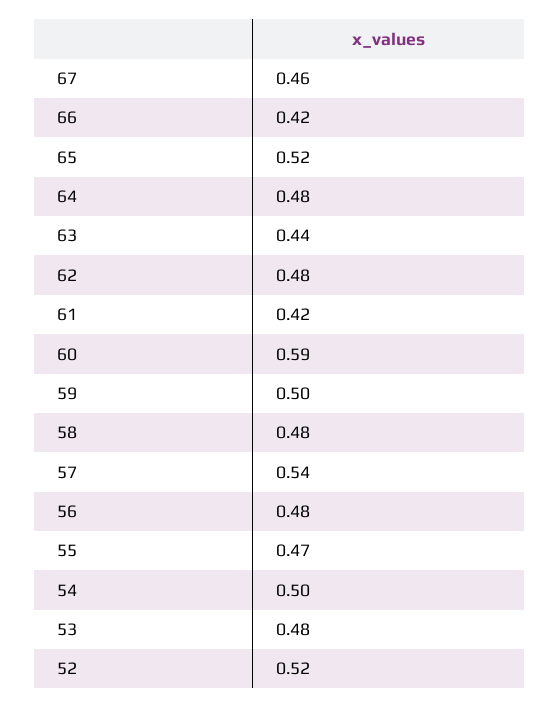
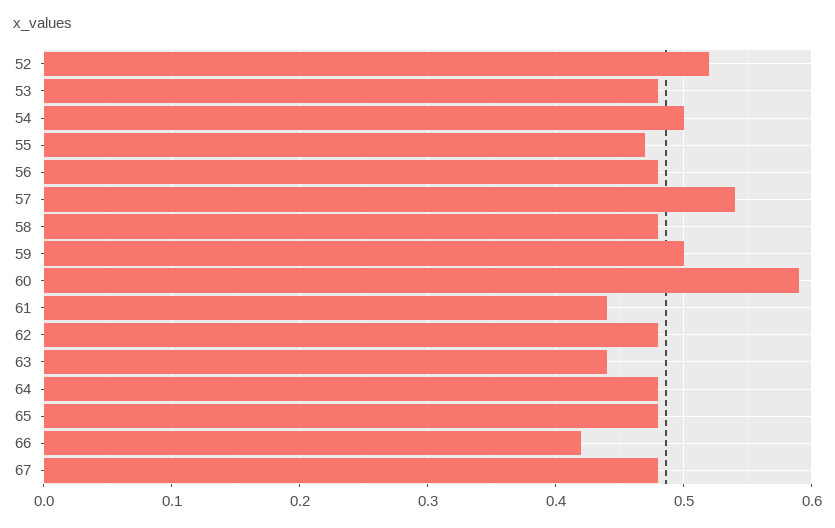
  {
-   "67": 0.46,
+   "67": 0.48,
    "66": 0.42,
-   "65": 0.52,
+   "65": 0.48,
    "64": 0.48,
    "63": 0.44,
    "62": 0.48,
-   "61": 0.42,
+   "61": 0.44,
    "60": 0.59,
    "59": 0.5,
    "58": 0.48,
    "57": 0.54,
    "56": 0.48,
    "55": 0.47,
    "54": 0.5,
    "53": 0.48,
    "52": 0.52
  }

